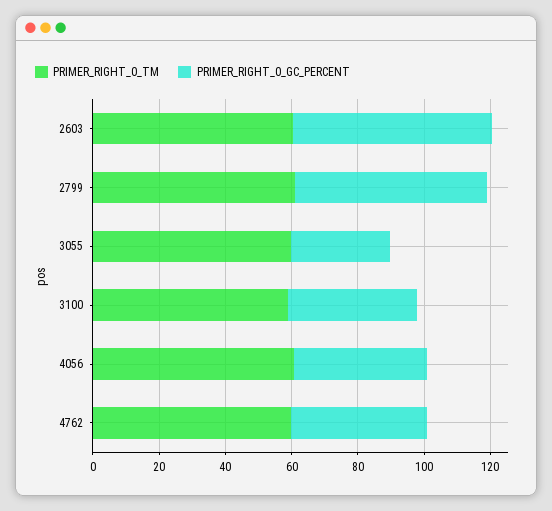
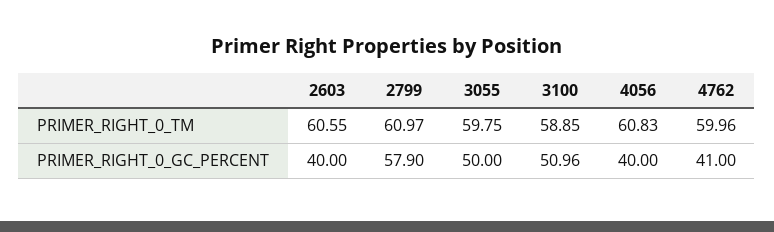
  {
    "PRIMER_RIGHT_0_TM": {
      "2603": 60.55,
      "2799": 60.97,
      "3055": 59.75,
      "3100": 58.85,
      "4056": 60.83,
      "4762": 59.96
    },
    "PRIMER_RIGHT_0_GC_PERCENT": {
-     "2603": 60,
+     "2603": 40,
      "2799": 57.9,
-     "3055": 30,
+     "3055": 50,
-     "3100": 40,
+     "3100": 50.96,
      "4056": 40,
      "4762": 41
    }
  }

